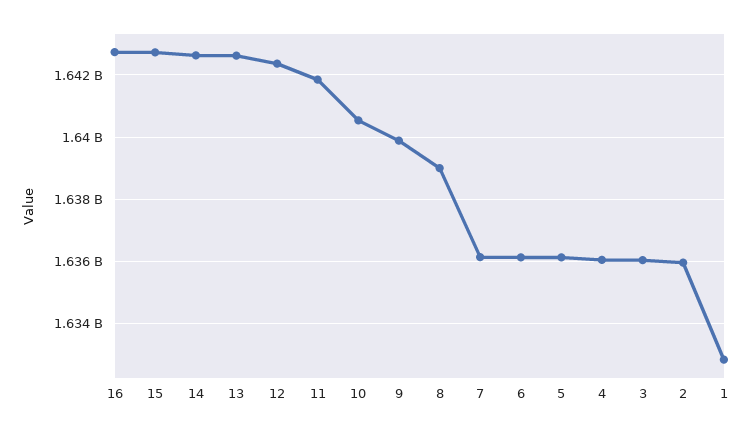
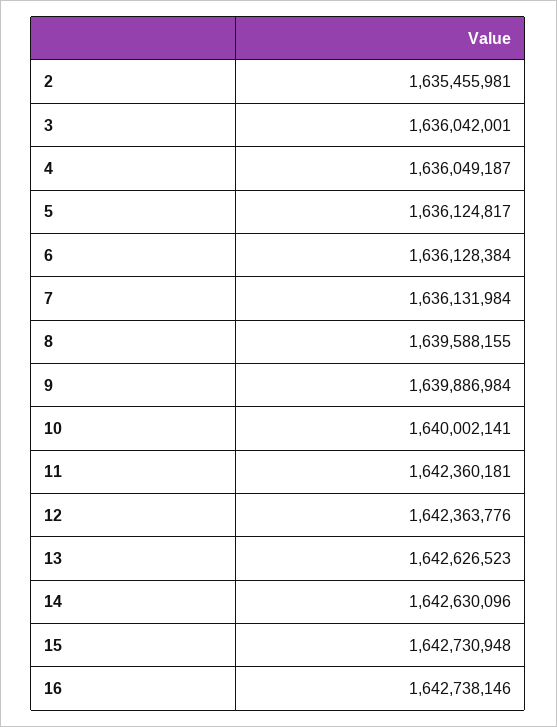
  {
    "16": 1642738146,
    "15": 1642730948,
    "14": 1642630096,
    "13": 1642626523,
    "12": 1642363776,
-   "11": 1641800000,
+   "11": 1642360181,
-   "10": 1640600000,
+   "10": 1640002141,
    "9": 1639886984,
-   "8": 1639000000,
+   "8": 1639588155,
    "7": 1636131984,
    "6": 1636128384,
    "5": 1636124817,
    "4": 1636049187,
    "3": 1636042001,
-   "2": 1636000000,
+   "2": 1635455981
-   "1": 1632800000
  }

